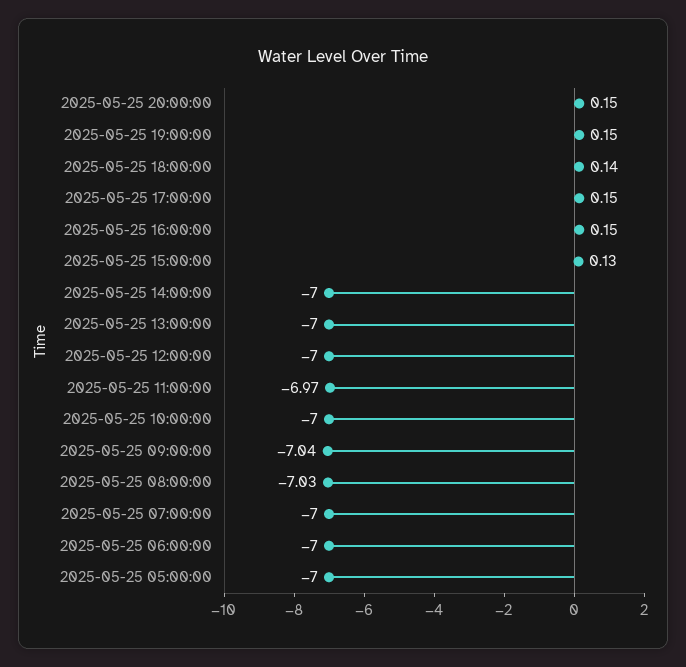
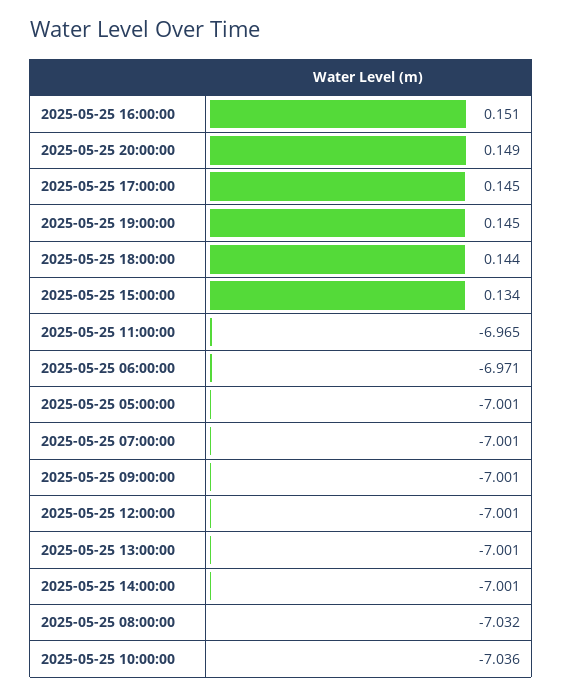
  {
    "2025-05-25 20:00:00": 0.149,
    "2025-05-25 19:00:00": 0.145,
    "2025-05-25 18:00:00": 0.144,
    "2025-05-25 17:00:00": 0.145,
    "2025-05-25 16:00:00": 0.151,
    "2025-05-25 15:00:00": 0.134,
    "2025-05-25 14:00:00": -7.001,
    "2025-05-25 13:00:00": -7.001,
    "2025-05-25 12:00:00": -7.001,
    "2025-05-25 11:00:00": -6.965,
-   "2025-05-25 10:00:00": -7,
+   "2025-05-25 10:00:00": -7.036,
-   "2025-05-25 09:00:00": -7.04,
+   "2025-05-25 09:00:00": -7.001,
    "2025-05-25 08:00:00": -7.032,
    "2025-05-25 07:00:00": -7.001,
-   "2025-05-25 06:00:00": -7,
+   "2025-05-25 06:00:00": -6.971,
    "2025-05-25 05:00:00": -7.001
  }

